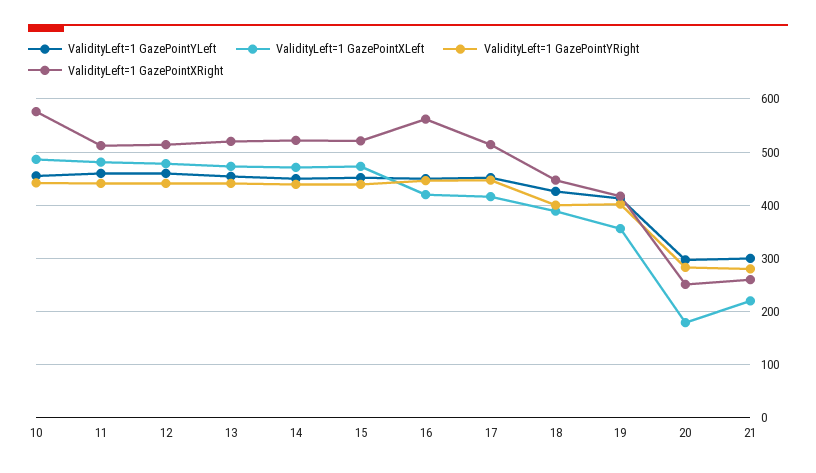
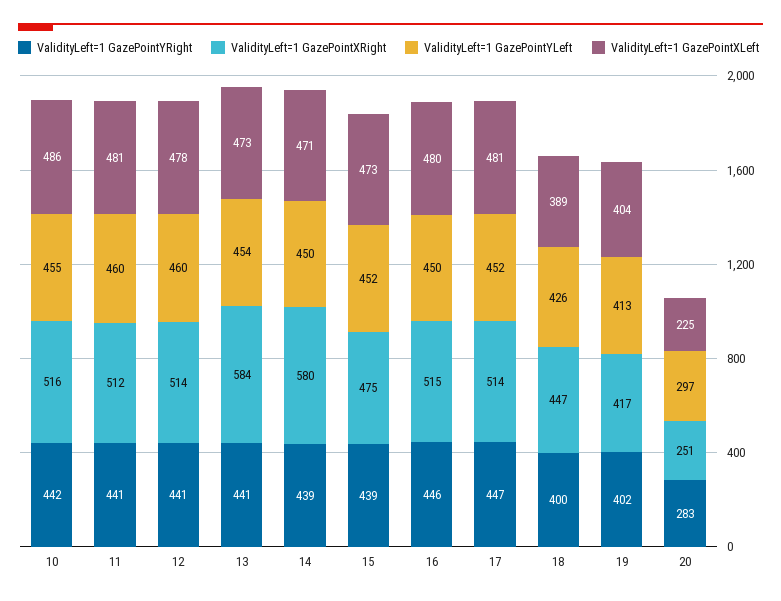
  {
    "ValidityLeft=1 GazePointYLeft": {
      "10": 455,
      "11": 460,
      "12": 460,
      "13": 454,
      "14": 450,
      "15": 452,
      "16": 450,
      "17": 452,
      "18": 426,
      "19": 413,
-     "20": 297,
+     "20": 297
-     "21": 300
    },
    "ValidityLeft=1 GazePointXLeft": {
      "10": 486,
      "11": 481,
      "12": 478,
      "13": 473,
      "14": 471,
      "15": 473,
-     "16": 420,
+     "16": 480,
-     "17": 420,
+     "17": 481,
      "18": 389,
-     "19": 360,
+     "19": 404,
-     "20": 180,
+     "20": 225
-     "21": 220
    },
    "ValidityLeft=1 GazePointYRight": {
      "10": 442,
      "11": 441,
      "12": 441,
      "13": 441,
      "14": 439,
      "15": 439,
      "16": 446,
      "17": 447,
      "18": 400,
      "19": 402,
-     "20": 283,
+     "20": 283
-     "21": 280
    },
    "ValidityLeft=1 GazePointXRight": {
-     "10": 580,
+     "10": 516,
      "11": 512,
      "12": 514,
-     "13": 520,
+     "13": 584,
-     "14": 520,
+     "14": 580,
-     "15": 520,
+     "15": 475,
-     "16": 560,
+     "16": 515,
      "17": 514,
      "18": 447,
      "19": 417,
-     "20": 251,
+     "20": 251
-     "21": 260
    }
  }

